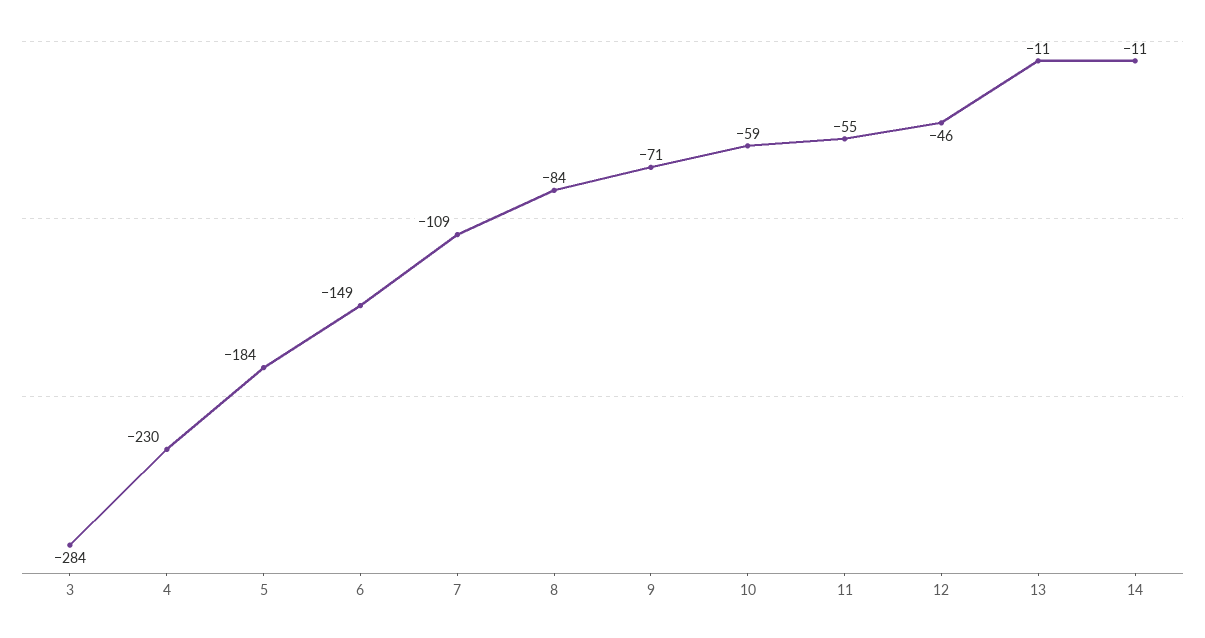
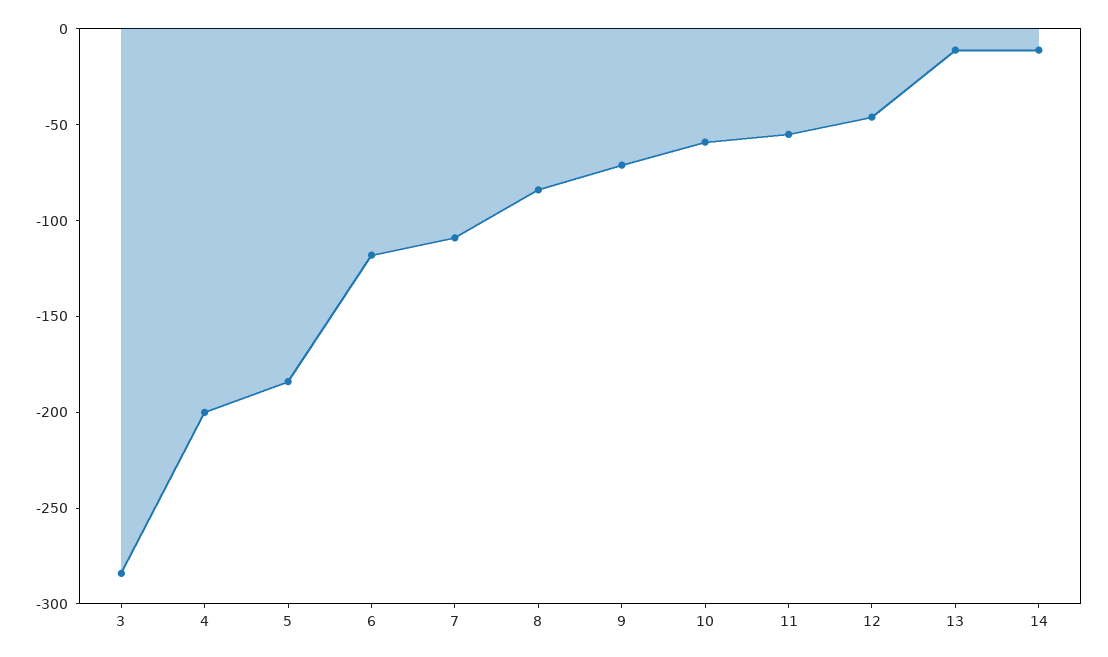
  {
    "3": -284,
-   "4": -230,
+   "4": -200,
    "5": -184,
-   "6": -149,
+   "6": -120,
    "7": -109,
    "8": -84,
    "9": -71,
    "10": -59,
    "11": -55,
    "12": -46,
    "13": -11,
    "14": -11
  }

